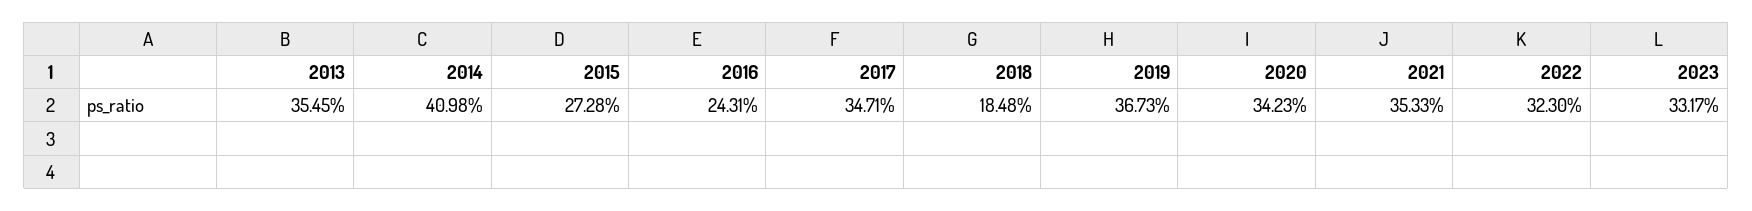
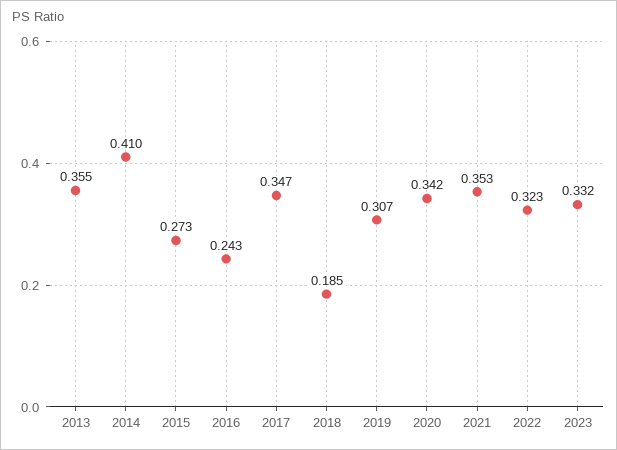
  {
    "2013": 0.3545,
    "2014": 0.4098,
    "2015": 0.2728,
    "2016": 0.2431,
    "2017": 0.3471,
    "2018": 0.1848,
-   "2019": 0.3673,
+   "2019": 0.307,
    "2020": 0.3423,
    "2021": 0.3533,
    "2022": 0.323,
    "2023": 0.3317
  }

